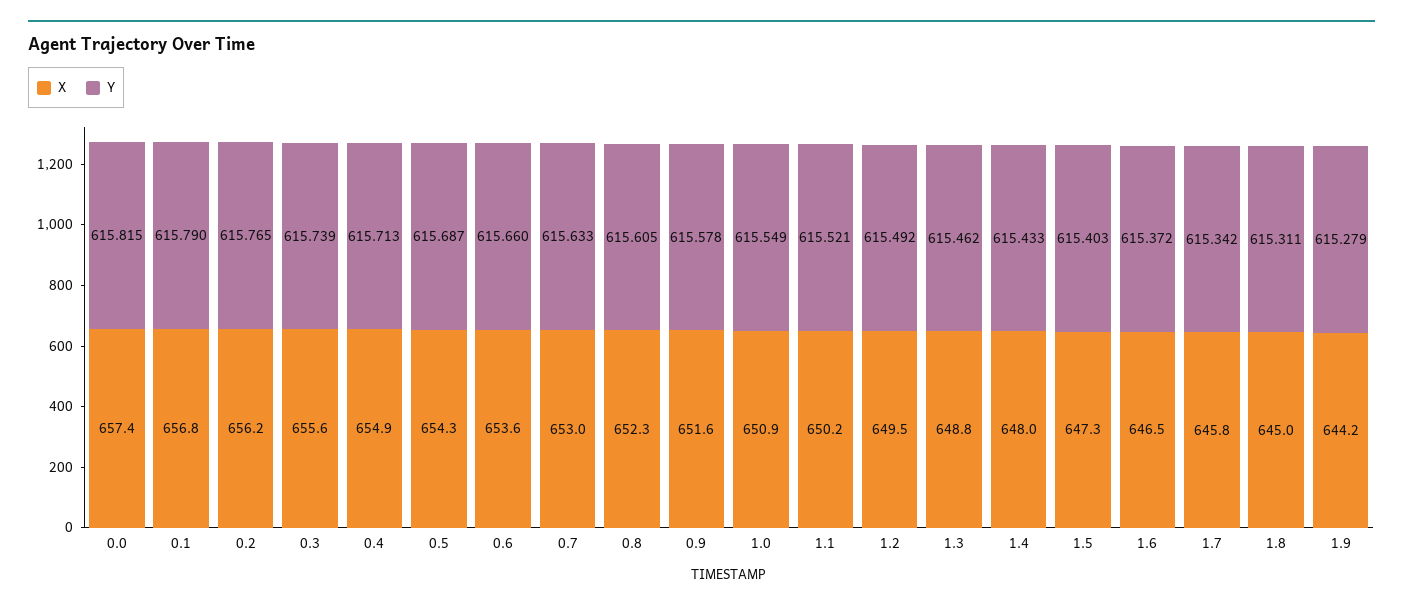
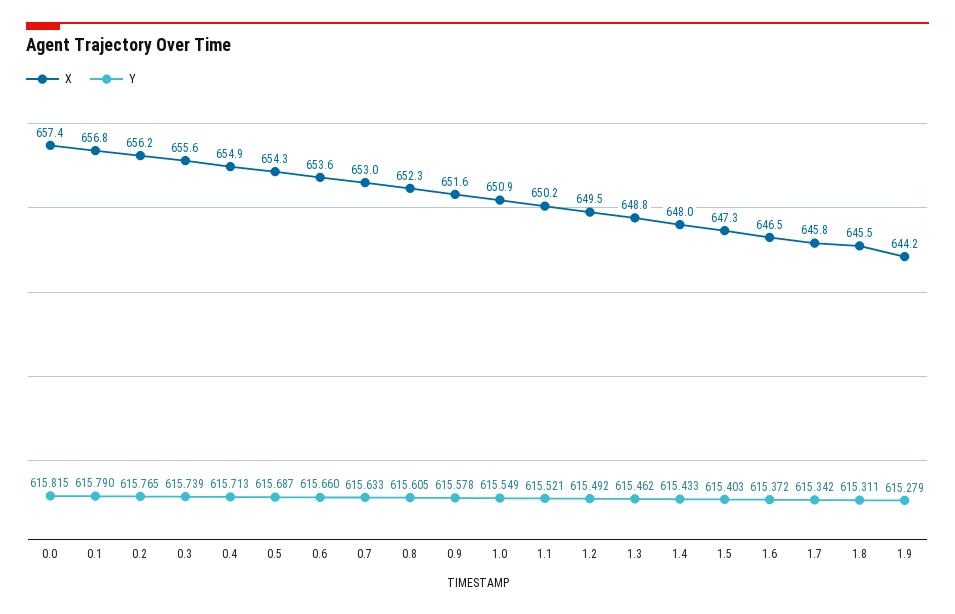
  {
    "X": {
      "0.0": 657.4,
      "0.1": 656.8,
      "0.2": 656.2,
      "0.3": 655.6,
      "0.4": 654.9,
      "0.5": 654.3,
      "0.6": 653.6,
      "0.7": 653,
      "0.8": 652.3,
      "0.9": 651.6,
      "1.0": 650.9,
      "1.1": 650.2,
      "1.2": 649.5,
      "1.3": 648.8,
      "1.4": 648,
      "1.5": 647.3,
      "1.6": 646.5,
      "1.7": 645.8,
-     "1.8": 645,
+     "1.8": 645.5,
      "1.9": 644.2
    },
    "Y": {
      "0.0": 615.815,
      "0.1": 615.79,
      "0.2": 615.765,
      "0.3": 615.739,
      "0.4": 615.713,
      "0.5": 615.687,
      "0.6": 615.66,
      "0.7": 615.633,
      "0.8": 615.605,
      "0.9": 615.578,
      "1.0": 615.549,
      "1.1": 615.521,
      "1.2": 615.492,
      "1.3": 615.462,
      "1.4": 615.433,
      "1.5": 615.403,
      "1.6": 615.372,
      "1.7": 615.342,
      "1.8": 615.311,
      "1.9": 615.279
    }
  }

